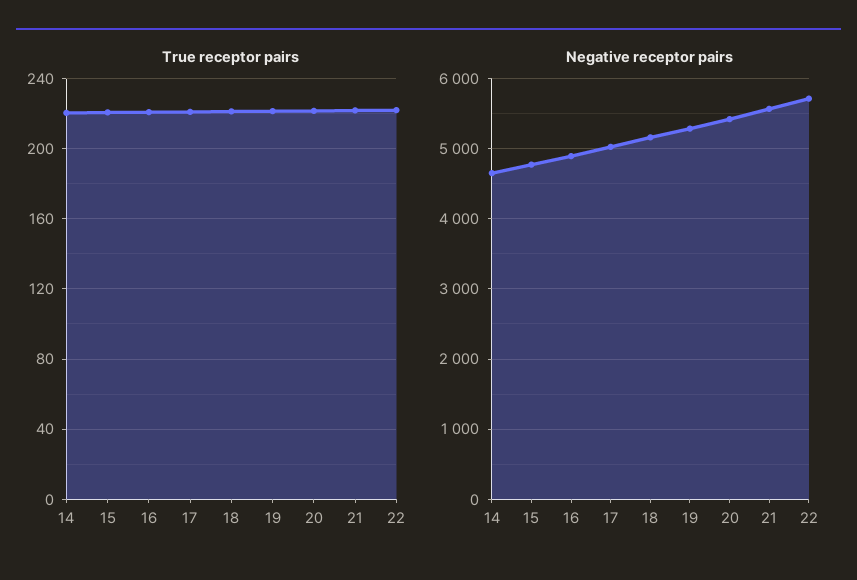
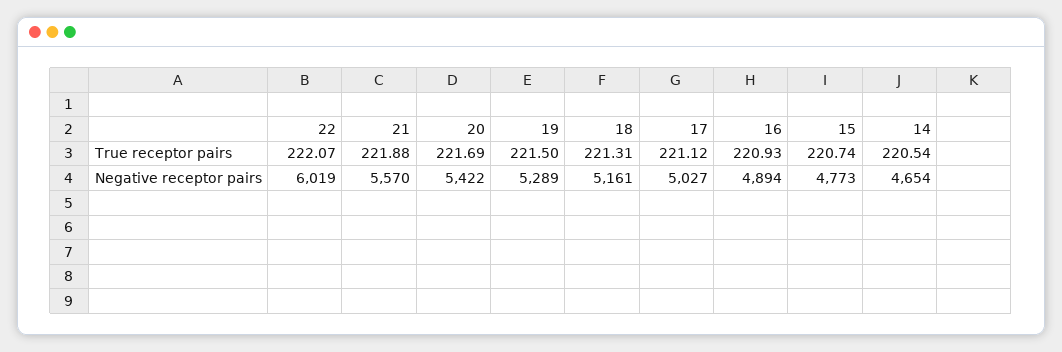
  {
    "True receptor pairs": {
      "14": 220.54,
      "15": 220.74,
      "16": 220.93,
      "17": 221.12,
      "18": 221.31,
      "19": 221.5,
      "20": 221.69,
      "21": 221.88,
      "22": 222.07
    },
    "Negative receptor pairs": {
      "14": 4654,
      "15": 4773,
      "16": 4894,
      "17": 5027,
      "18": 5161,
      "19": 5289,
      "20": 5422,
      "21": 5570,
-     "22": 5700
+     "22": 6019
    }
  }

